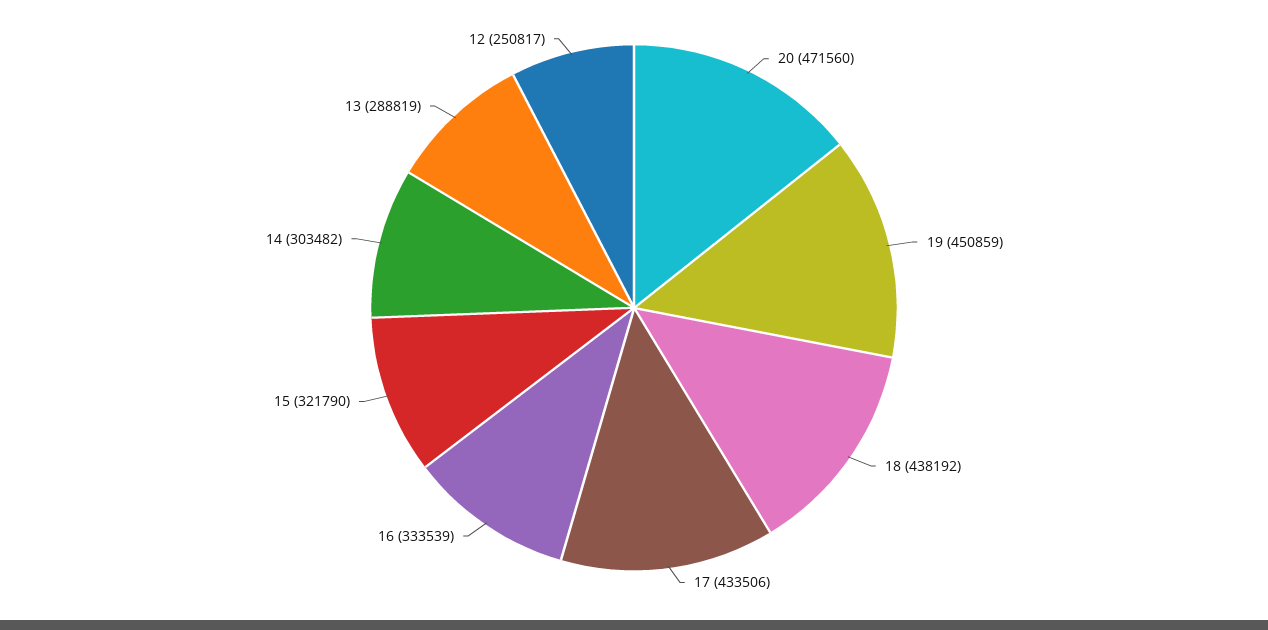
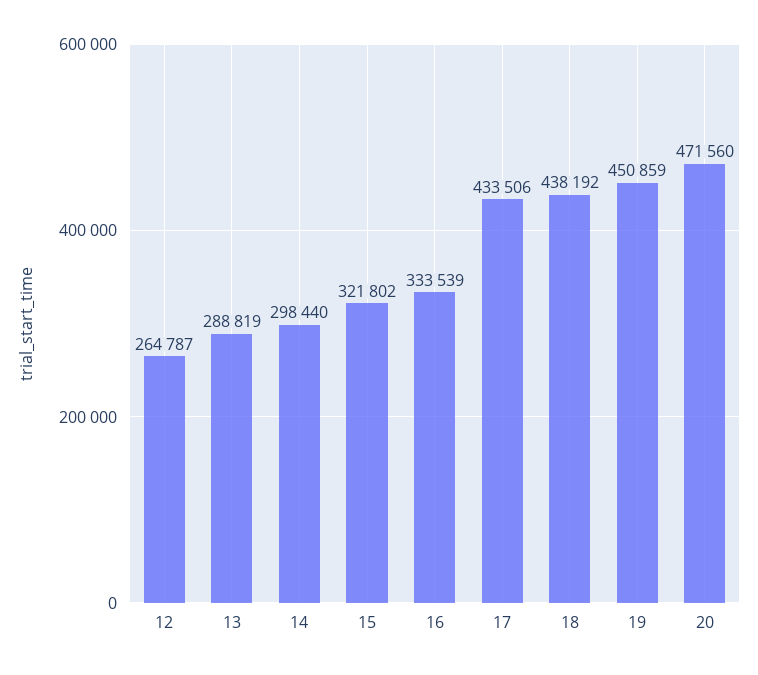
  {
    "20": 471560,
    "19": 450859,
    "18": 438192,
    "17": 433506,
    "16": 333539,
-   "15": 321790,
+   "15": 321802,
-   "14": 303482,
+   "14": 298440,
    "13": 288819,
-   "12": 250817
+   "12": 264787
  }

